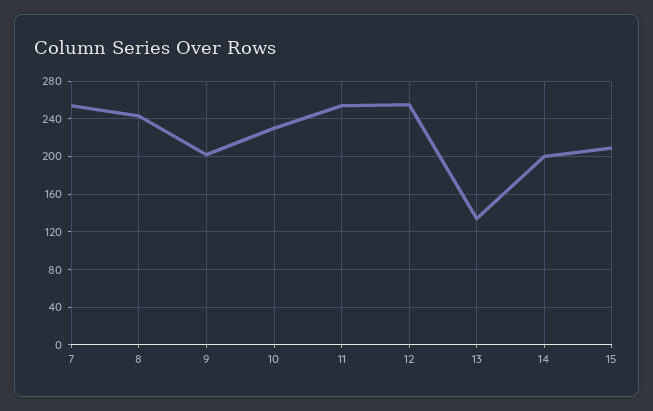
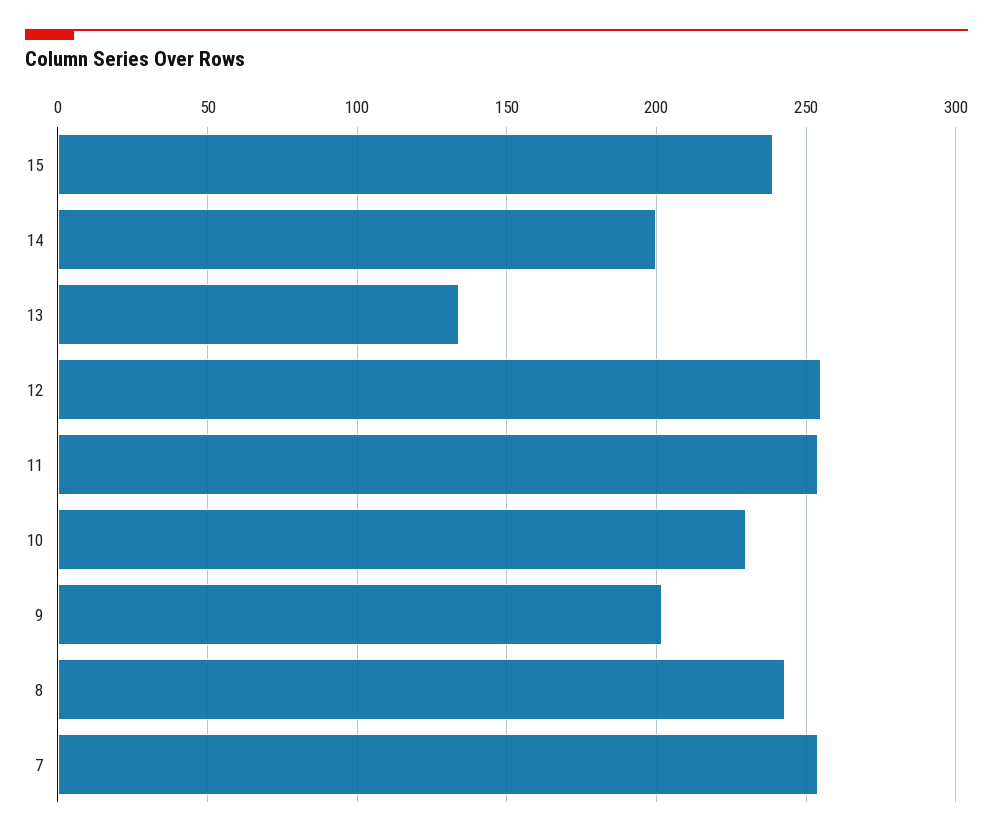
  {
    "7": 255,
    "8": 245,
    "9": 200,
    "10": 230,
    "11": 255,
    "12": 255,
    "13": 135,
    "14": 200,
-   "15": 210
+   "15": 240
  }

